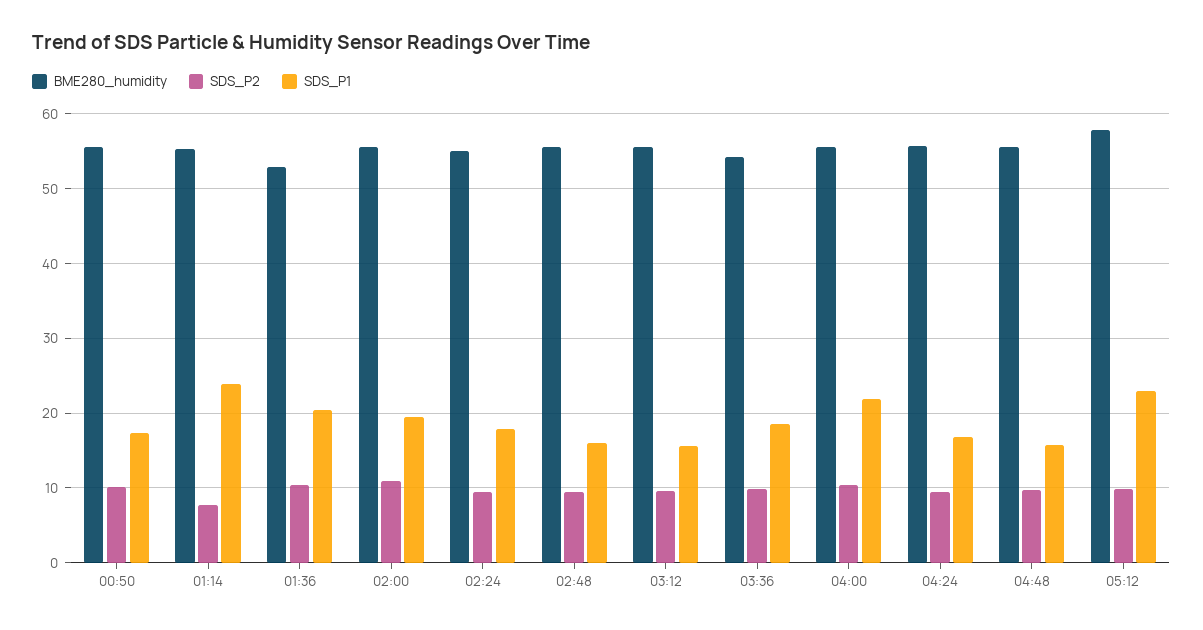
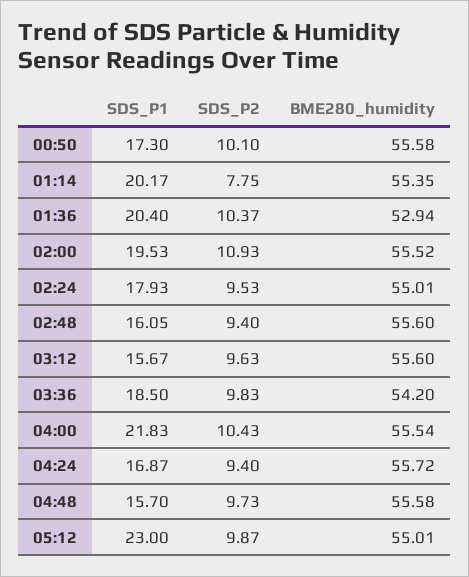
  {
    "BME280_humidity": {
      "00:50": 55.58,
      "01:14": 55.35,
      "01:36": 52.94,
      "02:00": 55.52,
      "02:24": 55.01,
      "02:48": 55.6,
      "03:12": 55.6,
      "03:36": 54.2,
      "04:00": 55.54,
      "04:24": 55.72,
      "04:48": 55.58,
-     "05:12": 58
+     "05:12": 55.01
    },
    "SDS_P2": {
      "00:50": 10.1,
      "01:14": 7.75,
      "01:36": 10.37,
      "02:00": 10.93,
      "02:24": 9.53,
      "02:48": 9.4,
      "03:12": 9.63,
      "03:36": 9.83,
      "04:00": 10.43,
      "04:24": 9.4,
      "04:48": 9.73,
      "05:12": 9.87
    },
    "SDS_P1": {
      "00:50": 17.3,
-     "01:14": 24,
+     "01:14": 20.17,
      "01:36": 20.4,
      "02:00": 19.53,
      "02:24": 17.93,
      "02:48": 16.05,
      "03:12": 15.67,
      "03:36": 18.5,
      "04:00": 21.83,
      "04:24": 16.87,
      "04:48": 15.7,
      "05:12": 23
    }
  }

